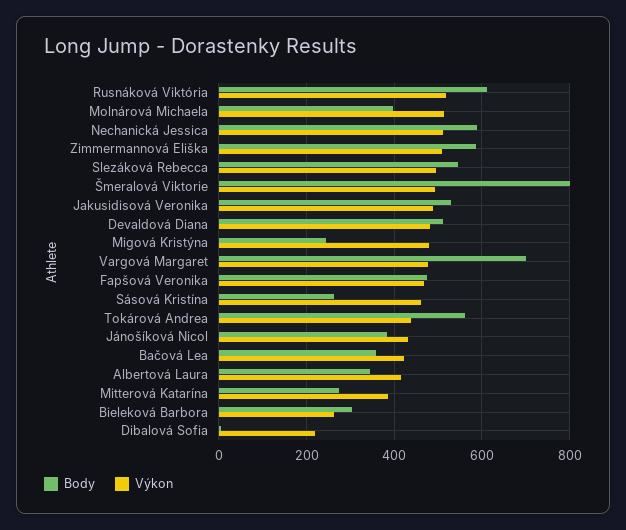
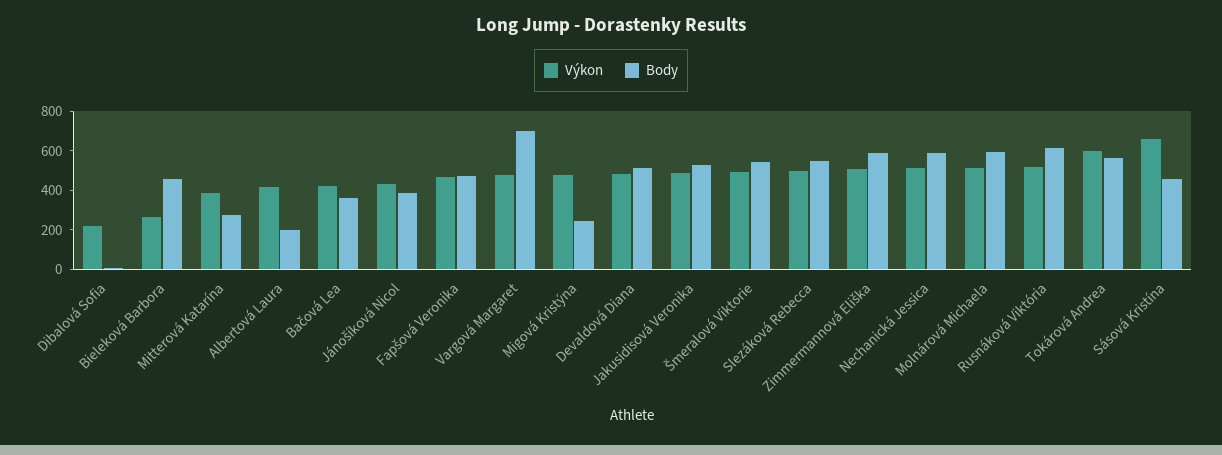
  {
    "Body": {
      "Rusnáková Viktória": 620,
-     "Molnárová Michaela": 400,
+     "Molnárová Michaela": 600,
      "Nechanická Jessica": 580,
      "Zimmermannová Eliška": 580,
      "Slezáková Rebecca": 540,
-     "Šmeralová Viktorie": 800,
+     "Šmeralová Viktorie": 550,
      "Jakusidisová Veronika": 540,
      "Devaldová Diana": 520,
      "Migová Kristýna": 240,
      "Vargová Margaret": 700,
      "Fapšová Veronika": 480,
-     "Sásová Kristína": 260,
+     "Sásová Kristína": 450,
      "Tokárová Andrea": 560,
      "Jánošíková Nicol": 380,
      "Bačová Lea": 360,
-     "Albertová Laura": 340,
+     "Albertová Laura": 200,
      "Mitterová Katarína": 280,
-     "Bieleková Barbora": 300,
+     "Bieleková Barbora": 450,
      "Dibalová Sofia": 0
    },
    "Výkon": {
      "Rusnáková Viktória": 520,
      "Molnárová Michaela": 520,
      "Nechanická Jessica": 520,
      "Zimmermannová Eliška": 520,
      "Slezáková Rebecca": 500,
      "Šmeralová Viktorie": 500,
      "Jakusidisová Veronika": 480,
      "Devaldová Diana": 480,
      "Migová Kristýna": 480,
      "Vargová Margaret": 480,
      "Fapšová Veronika": 460,
-     "Sásová Kristína": 460,
+     "Sásová Kristína": 650,
-     "Tokárová Andrea": 440,
+     "Tokárová Andrea": 600,
      "Jánošíková Nicol": 440,
      "Bačová Lea": 420,
      "Albertová Laura": 420,
      "Mitterová Katarína": 380,
      "Bieleková Barbora": 260,
      "Dibalová Sofia": 220
    }
  }

